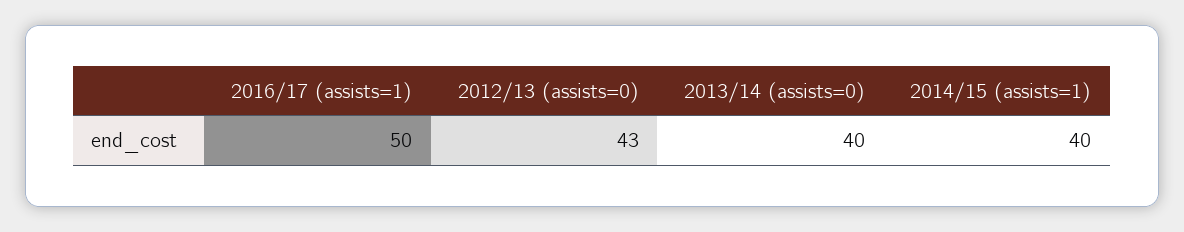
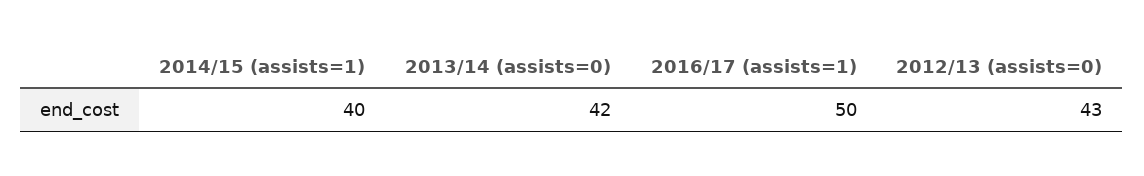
  {
    "2016/17 (assists=1)": 50,
    "2012/13 (assists=0)": 43,
-   "2013/14 (assists=0)": 40,
+   "2013/14 (assists=0)": 42,
    "2014/15 (assists=1)": 40
  }

